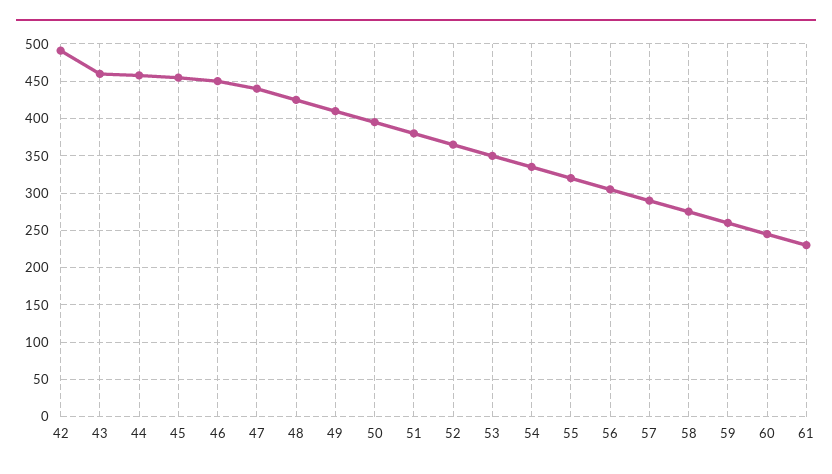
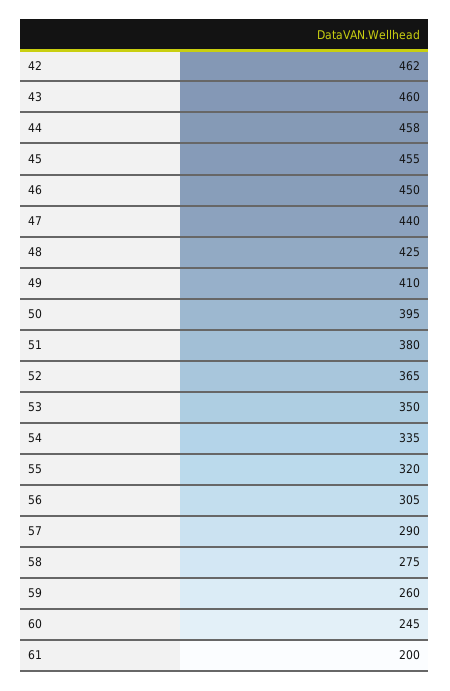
  {
-   "42": 490,
+   "42": 462,
    "43": 460,
    "44": 458,
    "45": 455,
    "46": 450,
    "47": 440,
    "48": 425,
    "49": 410,
    "50": 395,
    "51": 380,
    "52": 365,
    "53": 350,
    "54": 335,
    "55": 320,
    "56": 305,
    "57": 290,
    "58": 275,
    "59": 260,
    "60": 245,
-   "61": 230
+   "61": 200
  }

